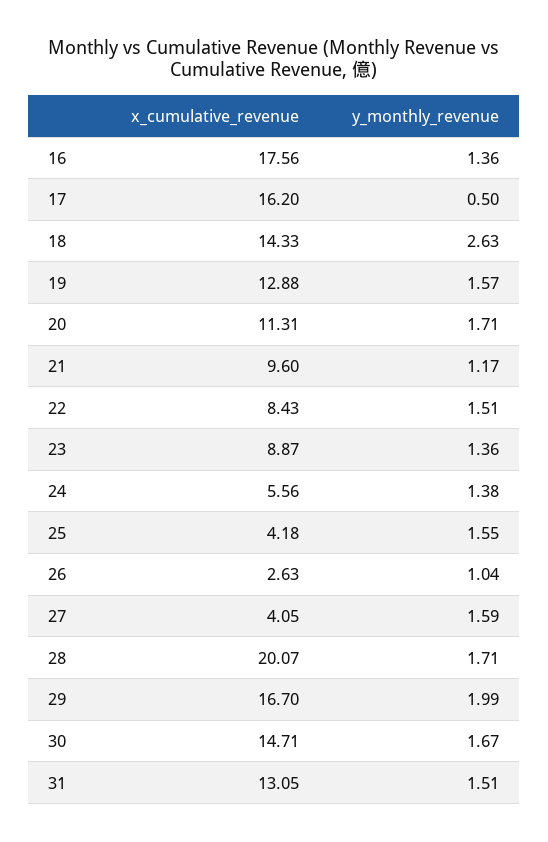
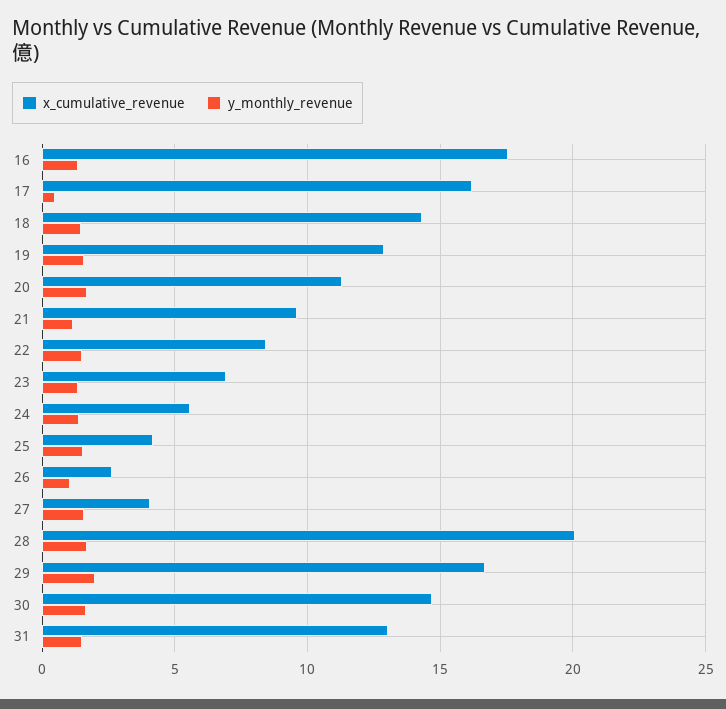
  {
    "x_cumulative_revenue": {
      "16": 17.56,
      "17": 16.2,
      "18": 14.33,
      "19": 12.88,
      "20": 11.31,
      "21": 9.6,
      "22": 8.43,
-     "23": 8.87,
+     "23": 7,
      "24": 5.56,
      "25": 4.18,
      "26": 2.63,
      "27": 4.05,
      "28": 20.07,
      "29": 16.7,
      "30": 14.71,
      "31": 13.05
    },
    "y_monthly_revenue": {
      "16": 1.36,
      "17": 0.5,
-     "18": 2.63,
+     "18": 1.5,
      "19": 1.57,
      "20": 1.71,
      "21": 1.17,
      "22": 1.51,
      "23": 1.36,
      "24": 1.38,
      "25": 1.55,
      "26": 1.04,
      "27": 1.59,
      "28": 1.71,
      "29": 1.99,
      "30": 1.67,
      "31": 1.51
    }
  }

